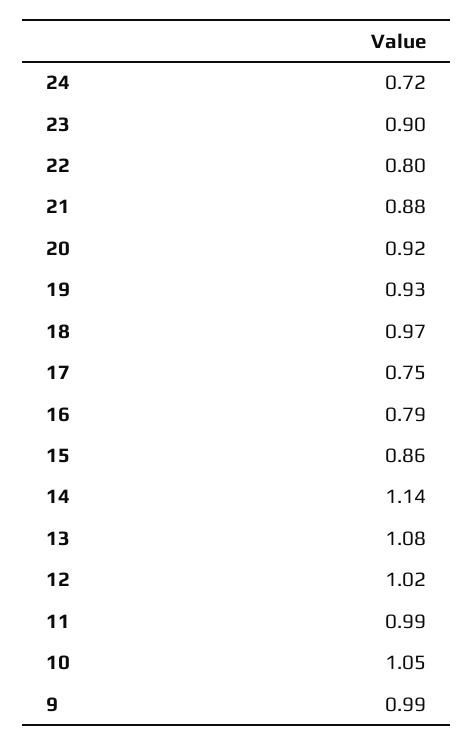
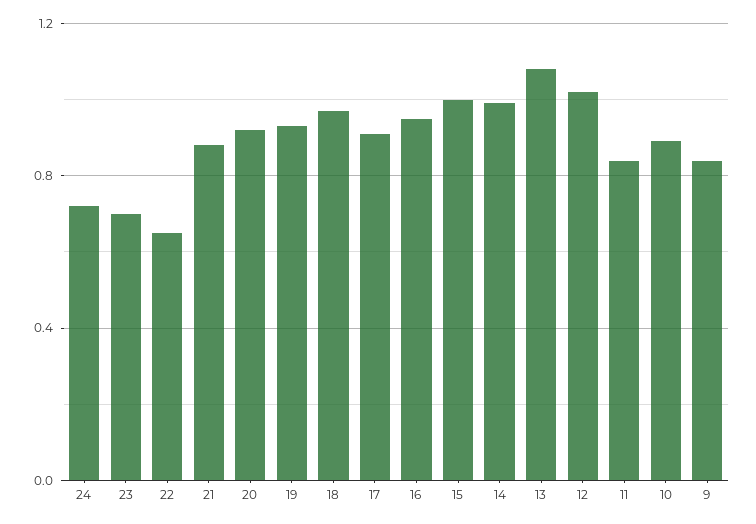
  {
    "24": 0.72,
-   "23": 0.9,
+   "23": 0.7,
-   "22": 0.8,
+   "22": 0.65,
    "21": 0.88,
    "20": 0.92,
    "19": 0.93,
    "18": 0.97,
-   "17": 0.75,
+   "17": 0.9,
-   "16": 0.79,
+   "16": 0.95,
-   "15": 0.86,
+   "15": 1,
-   "14": 1.14,
+   "14": 1,
    "13": 1.08,
    "12": 1.02,
-   "11": 0.99,
+   "11": 0.85,
-   "10": 1.05,
+   "10": 0.9,
-   "9": 0.99
+   "9": 0.85
  }

